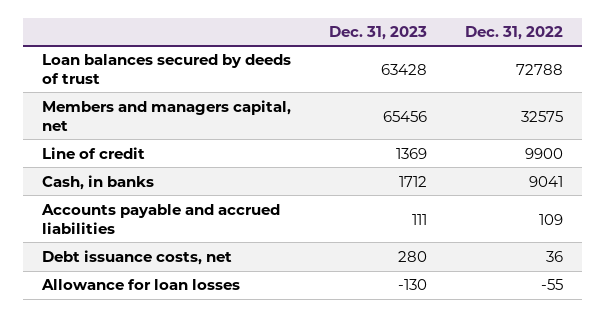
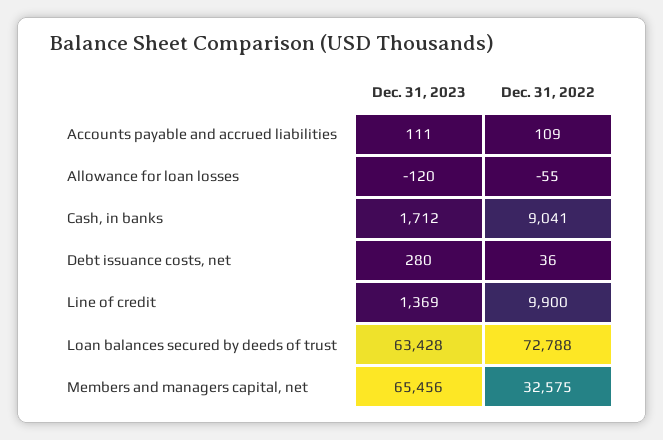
  {
    "Dec. 31, 2023": {
      "Loan balances secured by deeds of trust": 63428,
      "Members and managers capital, net": 65456,
      "Line of credit": 1369,
      "Cash, in banks": 1712,
      "Accounts payable and accrued liabilities": 111,
      "Debt issuance costs, net": 280,
-     "Allowance for loan losses": -130
+     "Allowance for loan losses": -120
    },
    "Dec. 31, 2022": {
      "Loan balances secured by deeds of trust": 72788,
      "Members and managers capital, net": 32575,
      "Line of credit": 9900,
      "Cash, in banks": 9041,
      "Accounts payable and accrued liabilities": 109,
      "Debt issuance costs, net": 36,
      "Allowance for loan losses": -55
    }
  }

